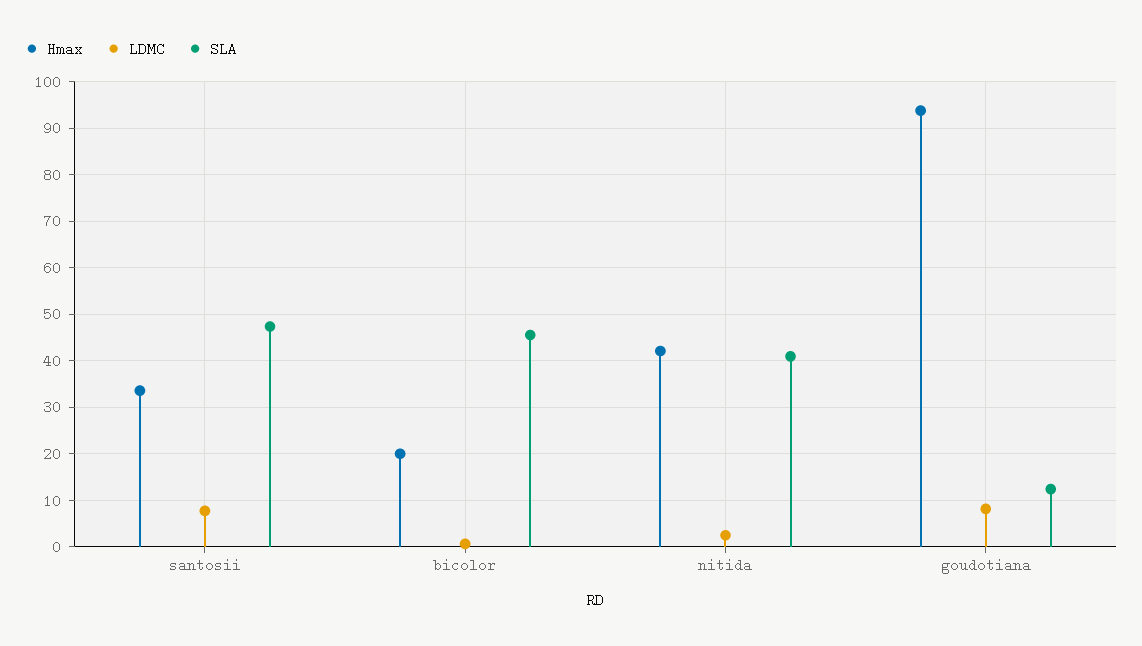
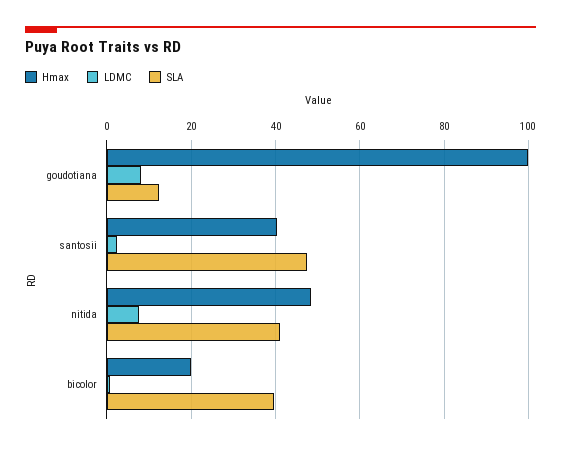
  {
    "Hmax": {
-     "santosii": 34,
+     "santosii": 40,
      "bicolor": 20,
-     "nitida": 42,
+     "nitida": 48,
-     "goudotiana": 94
+     "goudotiana": 100
    },
    "LDMC": {
-     "santosii": 8,
+     "santosii": 2,
      "bicolor": 0,
-     "nitida": 2,
+     "nitida": 8,
      "goudotiana": 8
    },
    "SLA": {
      "santosii": 48,
-     "bicolor": 46,
+     "bicolor": 40,
      "nitida": 40,
      "goudotiana": 12
    }
  }

